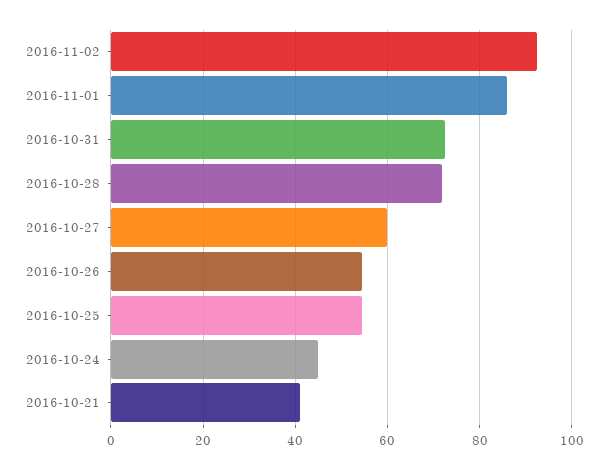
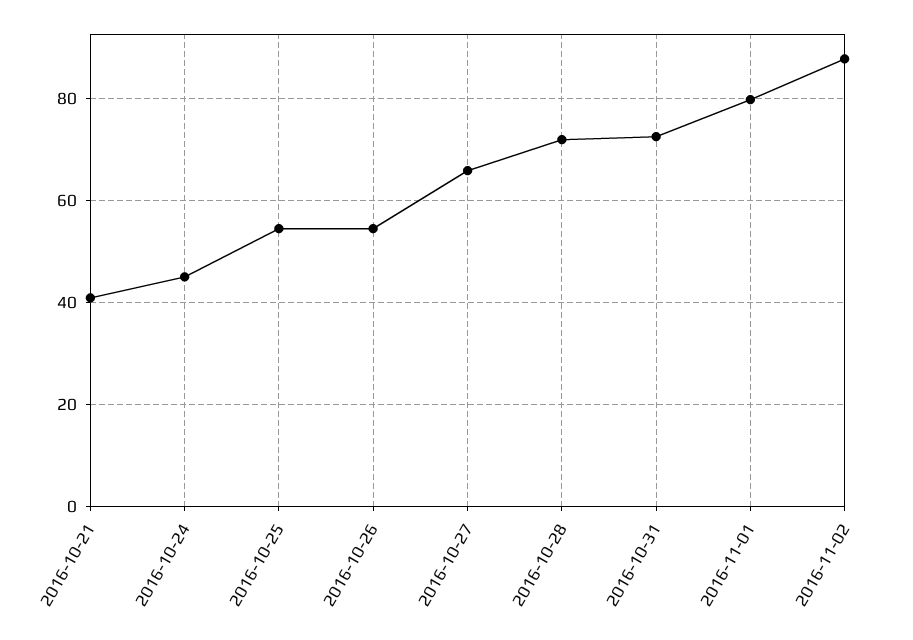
  {
-   "2016-11-02": 92,
+   "2016-11-02": 88,
-   "2016-11-01": 86,
+   "2016-11-01": 80,
    "2016-10-31": 72,
    "2016-10-28": 72,
-   "2016-10-27": 60,
+   "2016-10-27": 66,
    "2016-10-26": 54,
    "2016-10-25": 54,
    "2016-10-24": 46,
    "2016-10-21": 40
  }

